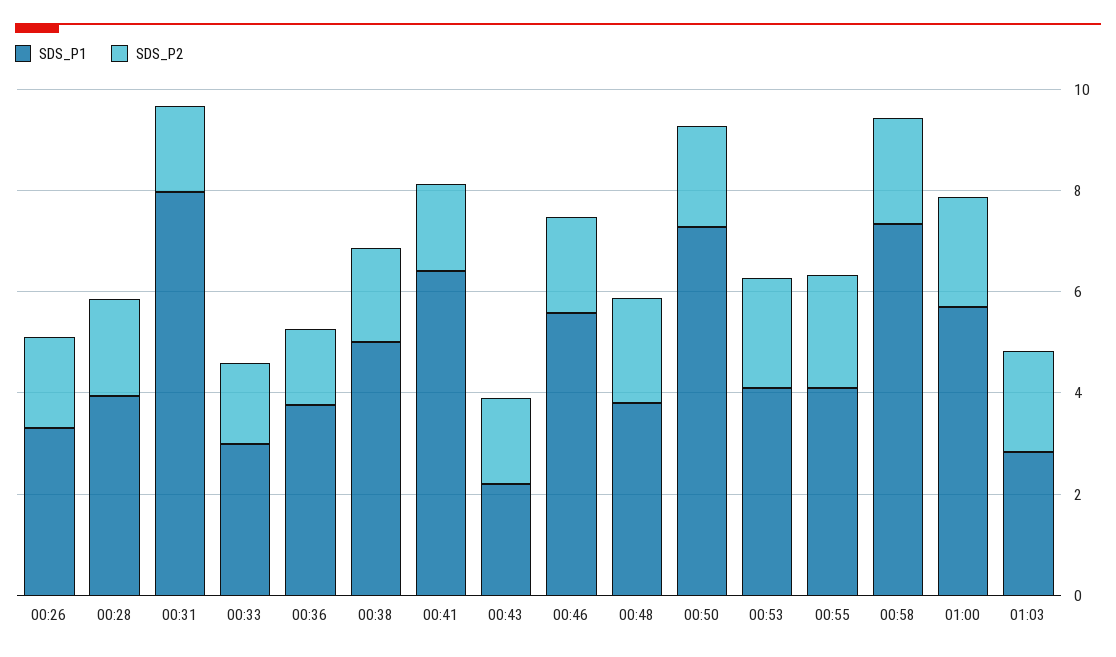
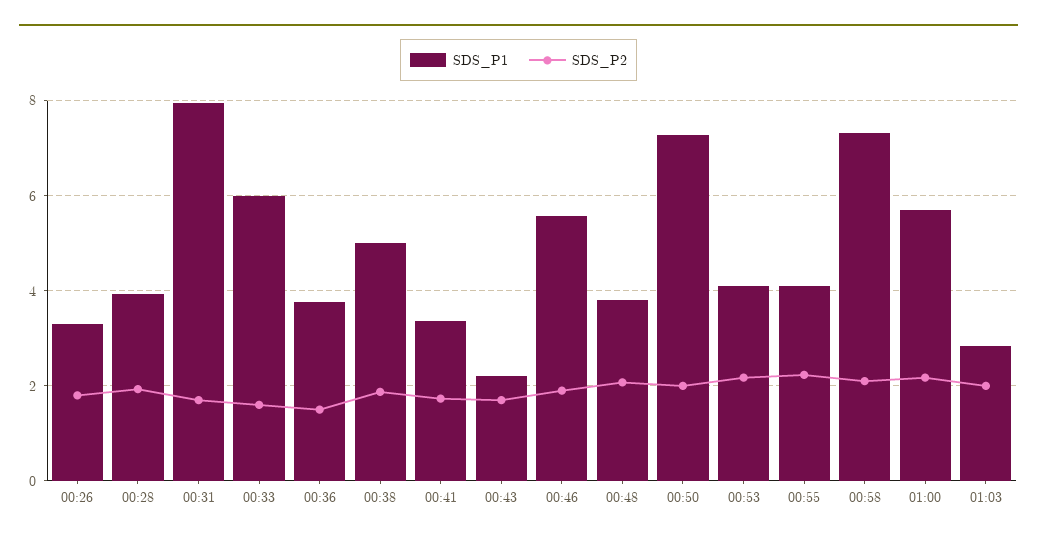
  {
    "SDS_P1": {
      "00:26": 3.4,
      "00:28": 4,
      "00:31": 8,
-     "00:33": 3,
+     "00:33": 6,
      "00:36": 3.8,
      "00:38": 5,
-     "00:41": 6.5,
+     "00:41": 3.4,
      "00:43": 2.2,
      "00:46": 5.6,
      "00:48": 3.8,
      "00:50": 7.2,
      "00:53": 4.2,
      "00:55": 4.2,
      "00:58": 7.4,
      "01:00": 5.8,
      "01:03": 2.8
    },
    "SDS_P2": {
      "00:26": 1.8,
      "00:28": 2,
      "00:31": 1.8,
      "00:33": 1.6,
      "00:36": 1.6,
      "00:38": 1.8,
      "00:41": 1.8,
      "00:43": 1.8,
      "00:46": 2,
      "00:48": 2,
      "00:50": 2,
      "00:53": 2.2,
      "00:55": 2.2,
      "00:58": 2.2,
      "01:00": 2.2,
      "01:03": 2
    }
  }

